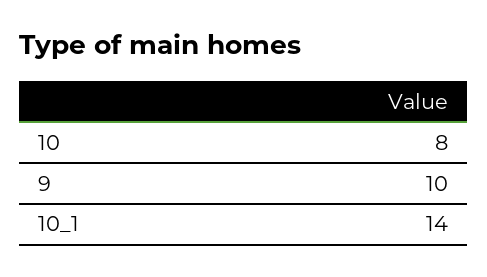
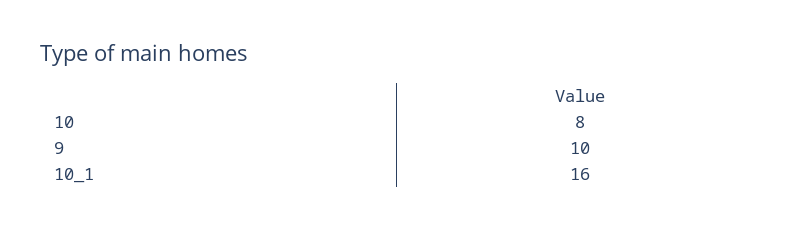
  {
    "10": 8,
    "9": 10,
-   "10_1": 14
+   "10_1": 16
  }

